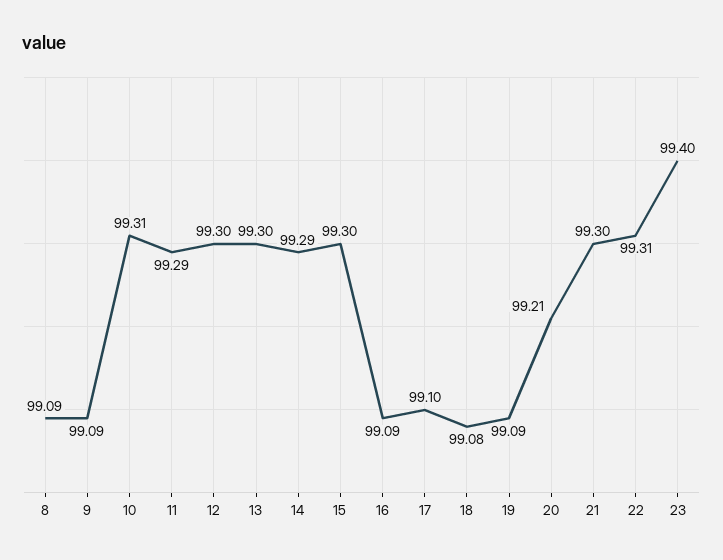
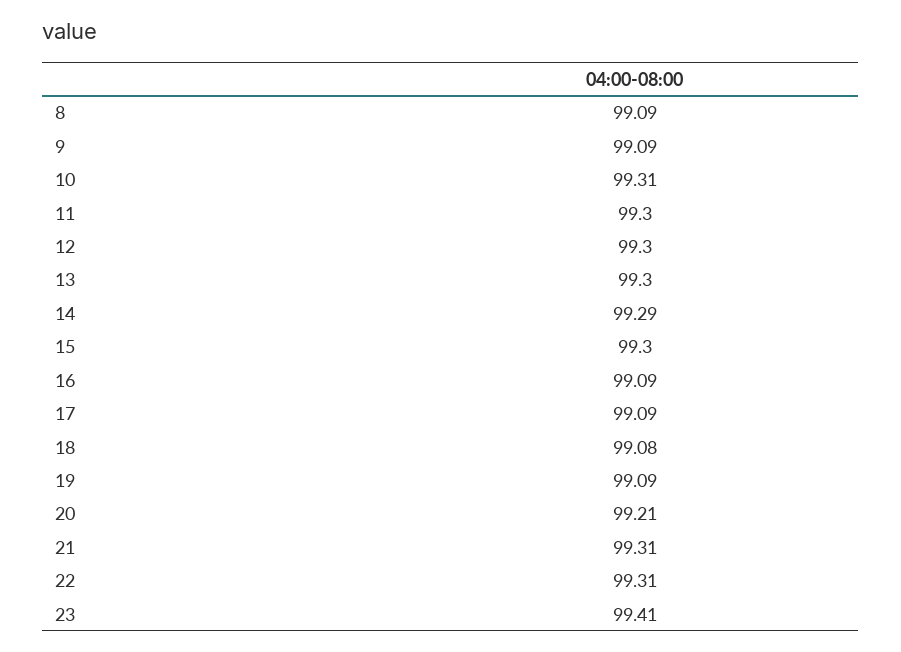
  {
    "8": 99.09,
    "9": 99.09,
    "10": 99.31,
-   "11": 99.29,
+   "11": 99.3,
    "12": 99.3,
    "13": 99.3,
    "14": 99.29,
    "15": 99.3,
    "16": 99.09,
-   "17": 99.1,
+   "17": 99.09,
    "18": 99.08,
    "19": 99.09,
    "20": 99.21,
-   "21": 99.3,
+   "21": 99.31,
    "22": 99.31,
-   "23": 99.4
+   "23": 99.41
  }

